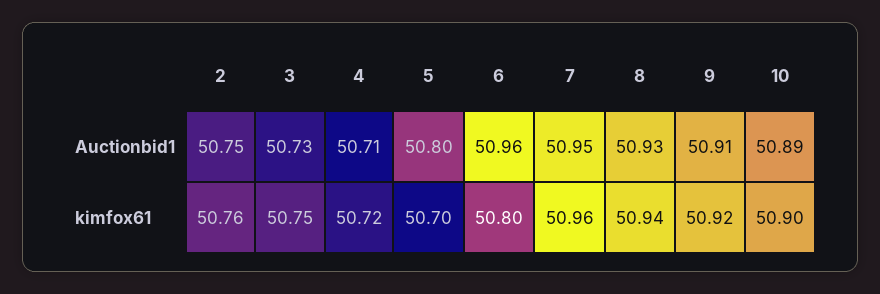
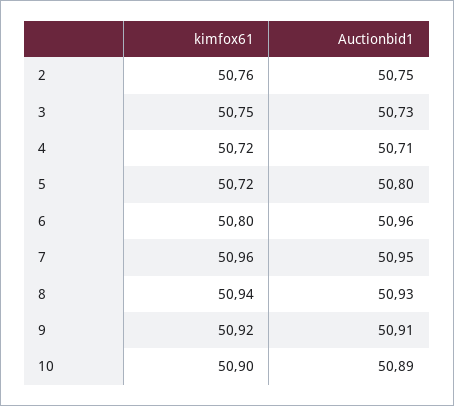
  {
    "2": {
      "Auctionbid1": 50.75,
      "kimfox61": 50.76
    },
    "3": {
      "Auctionbid1": 50.73,
      "kimfox61": 50.75
    },
    "4": {
      "Auctionbid1": 50.71,
      "kimfox61": 50.72
    },
    "5": {
      "Auctionbid1": 50.8,
-     "kimfox61": 50.7
+     "kimfox61": 50.72
    },
    "6": {
      "Auctionbid1": 50.96,
      "kimfox61": 50.8
    },
    "7": {
      "Auctionbid1": 50.95,
      "kimfox61": 50.96
    },
    "8": {
      "Auctionbid1": 50.93,
      "kimfox61": 50.94
    },
    "9": {
      "Auctionbid1": 50.91,
      "kimfox61": 50.92
    },
    "10": {
      "Auctionbid1": 50.89,
      "kimfox61": 50.9
    }
  }

